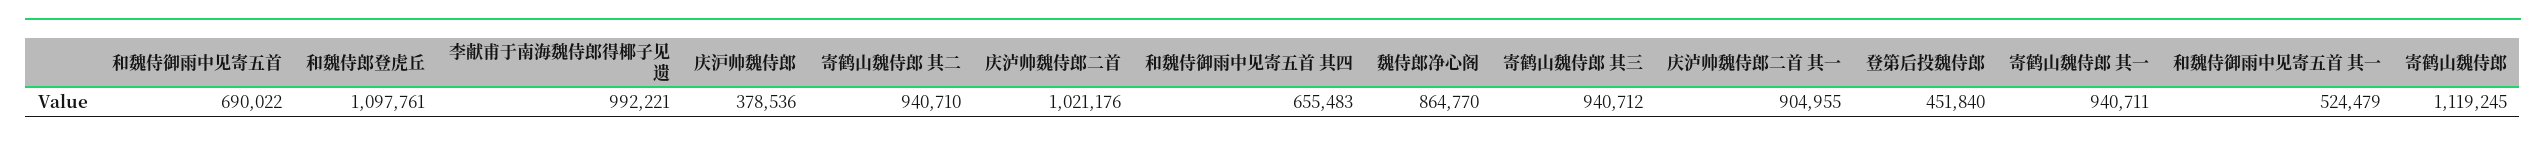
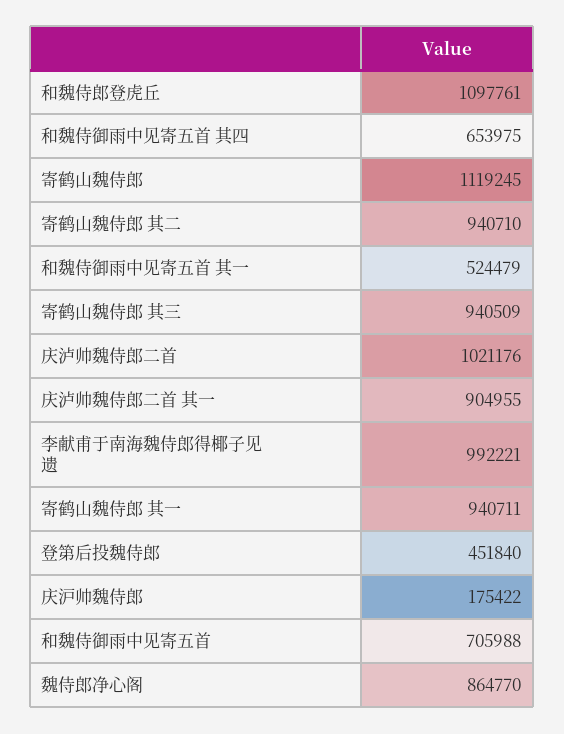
  {
-   "和魏侍御雨中见寄五首": 690022,
+   "和魏侍御雨中见寄五首": 705988,
    "和魏侍郎登虎丘": 1097761,
    "李献甫于南海魏侍郎得椰子见遗": 992221,
-   "庆沪帅魏侍郎": 378536,
+   "庆沪帅魏侍郎": 175422,
    "寄鹤山魏侍郎 其二": 940710,
    "庆泸帅魏侍郎二首": 1021176,
-   "和魏侍御雨中见寄五首 其四": 655483,
+   "和魏侍御雨中见寄五首 其四": 653975,
    "魏侍郎净心阁": 864770,
-   "寄鹤山魏侍郎 其三": 940712,
+   "寄鹤山魏侍郎 其三": 940509,
    "庆泸帅魏侍郎二首 其一": 904955,
    "登第后投魏侍郎": 451840,
    "寄鹤山魏侍郎 其一": 940711,
    "和魏侍御雨中见寄五首 其一": 524479,
    "寄鹤山魏侍郎": 1119245
  }

